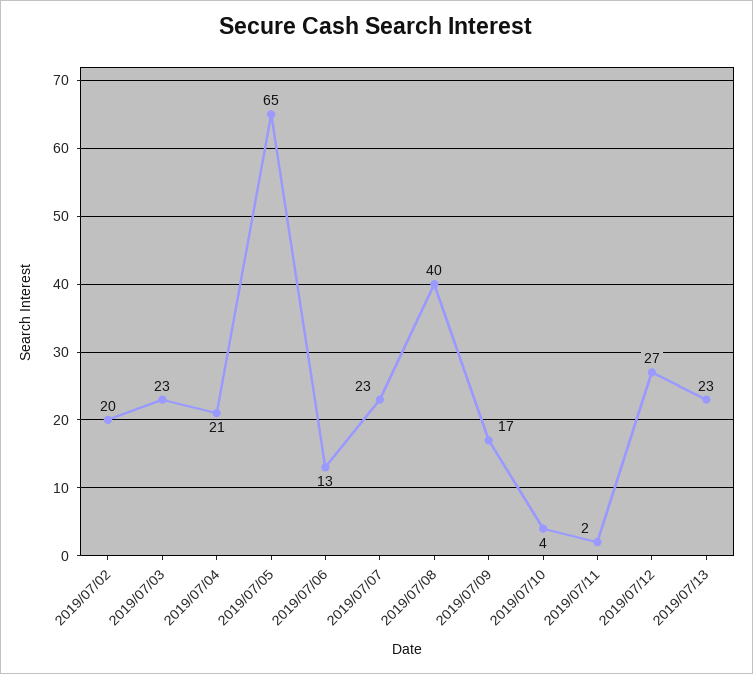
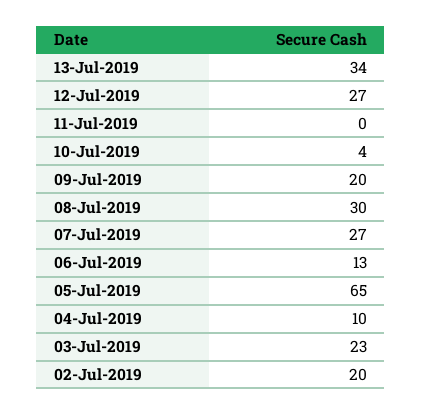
  {
    "2019/07/02": 20,
    "2019/07/03": 23,
-   "2019/07/04": 21,
+   "2019/07/04": 10,
    "2019/07/05": 65,
    "2019/07/06": 13,
-   "2019/07/07": 23,
+   "2019/07/07": 27,
-   "2019/07/08": 40,
+   "2019/07/08": 30,
-   "2019/07/09": 17,
+   "2019/07/09": 20,
    "2019/07/10": 4,
-   "2019/07/11": 2,
+   "2019/07/11": 0,
    "2019/07/12": 27,
-   "2019/07/13": 23
+   "2019/07/13": 34
  }

